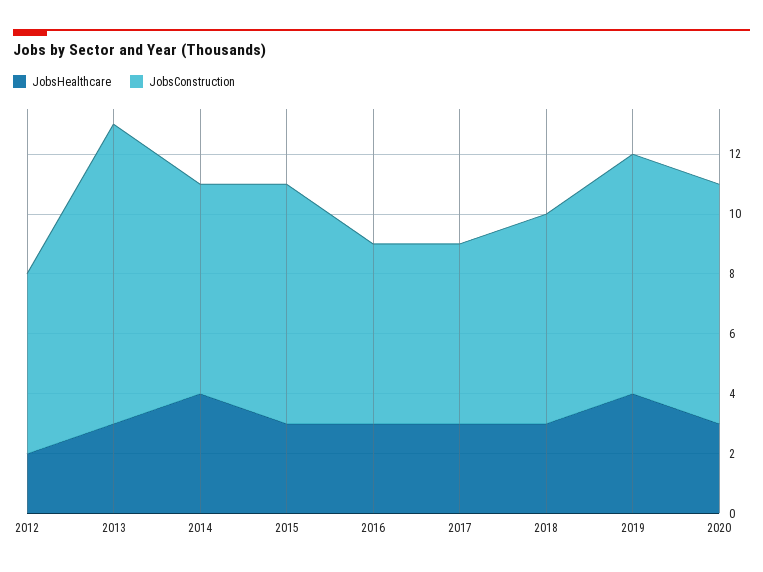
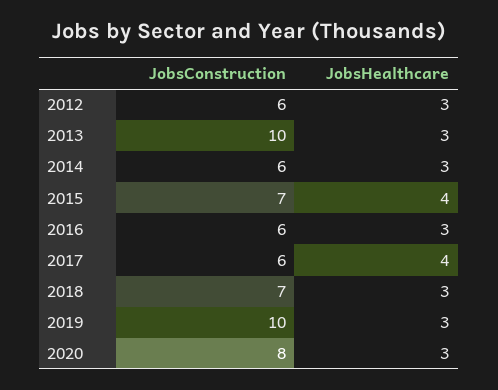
  {
    "JobsHealthcare": {
-     "2012": 2,
+     "2012": 3,
      "2013": 3,
-     "2014": 4,
+     "2014": 3,
-     "2015": 3,
+     "2015": 4,
      "2016": 3,
-     "2017": 3,
+     "2017": 4,
      "2018": 3,
-     "2019": 4,
+     "2019": 3,
      "2020": 3
    },
    "JobsConstruction": {
      "2012": 6,
      "2013": 10,
-     "2014": 7,
+     "2014": 6,
-     "2015": 8,
+     "2015": 7,
      "2016": 6,
      "2017": 6,
      "2018": 7,
-     "2019": 8,
+     "2019": 10,
      "2020": 8
    }
  }

